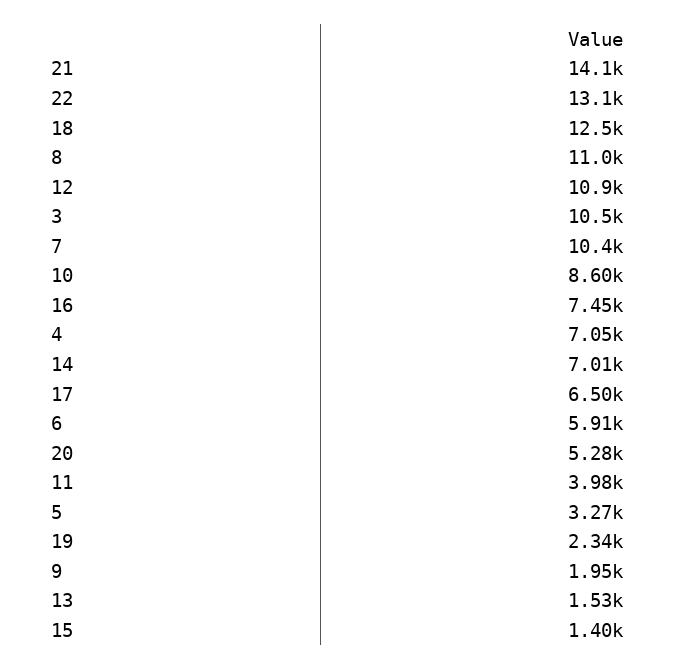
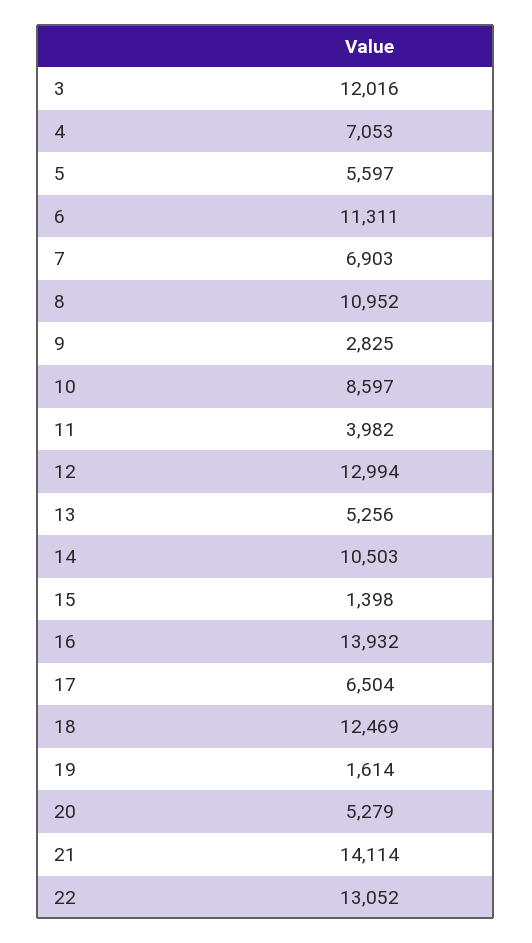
  {
    "21": 14114,
    "22": 13052,
    "18": 12469,
    "8": 10952,
-   "12": 10900,
+   "12": 12994,
-   "3": 10500,
+   "3": 12016,
-   "7": 10400,
+   "7": 6903,
    "10": 8597,
-   "16": 7450,
+   "16": 13932,
    "4": 7053,
-   "14": 7010,
+   "14": 10503,
    "17": 6504,
-   "6": 5910,
+   "6": 11311,
    "20": 5279,
    "11": 3982,
-   "5": 3270,
+   "5": 5597,
-   "19": 2340,
+   "19": 1614,
-   "9": 1950,
+   "9": 2825,
-   "13": 1530,
+   "13": 5256,
    "15": 1398
  }

